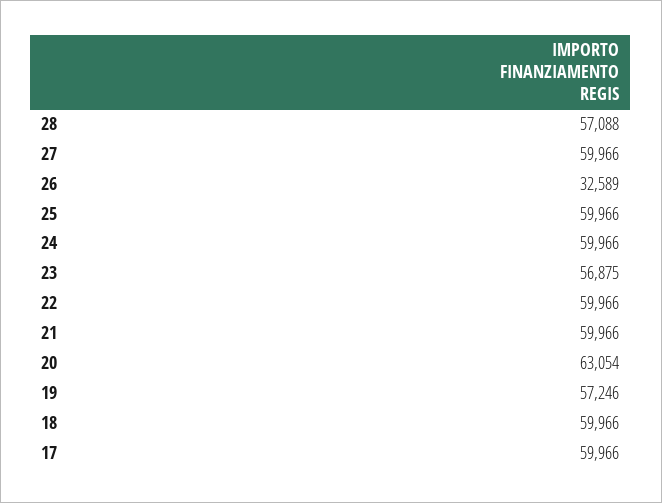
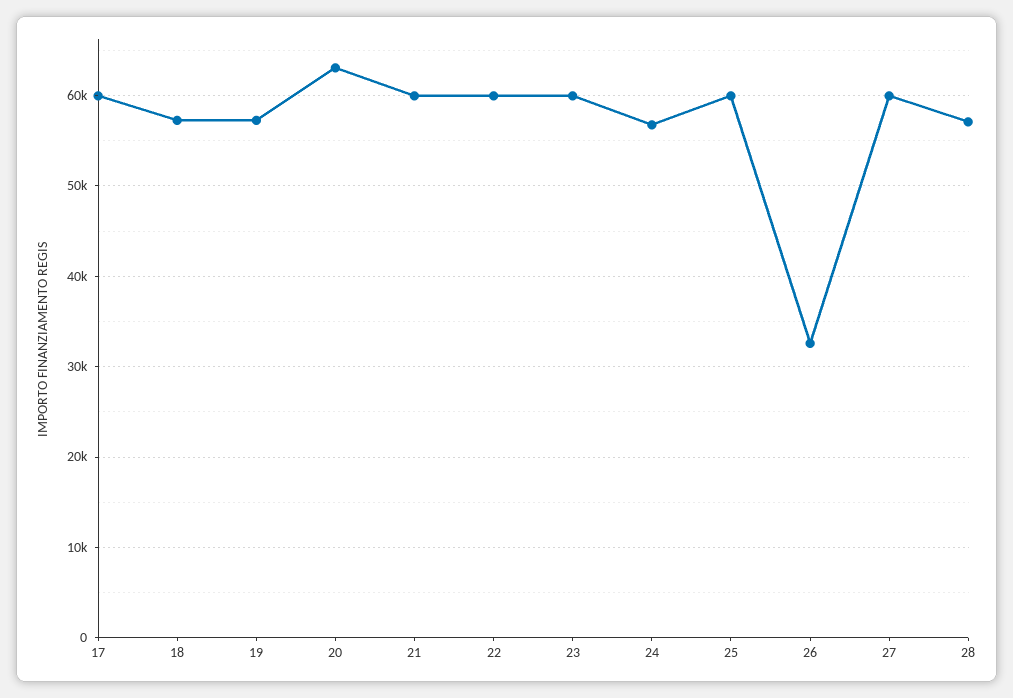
  {
    "28": 57088,
    "27": 59966,
    "26": 32589,
    "25": 59966,
-   "24": 59966,
+   "24": 57000,
-   "23": 56875,
+   "23": 60000,
    "22": 59966,
    "21": 59966,
    "20": 63054,
    "19": 57246,
-   "18": 59966,
+   "18": 57000,
    "17": 59966
  }

